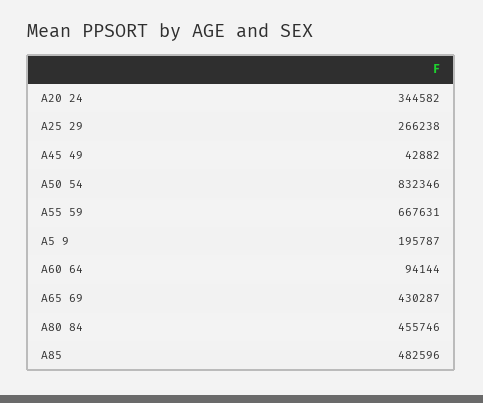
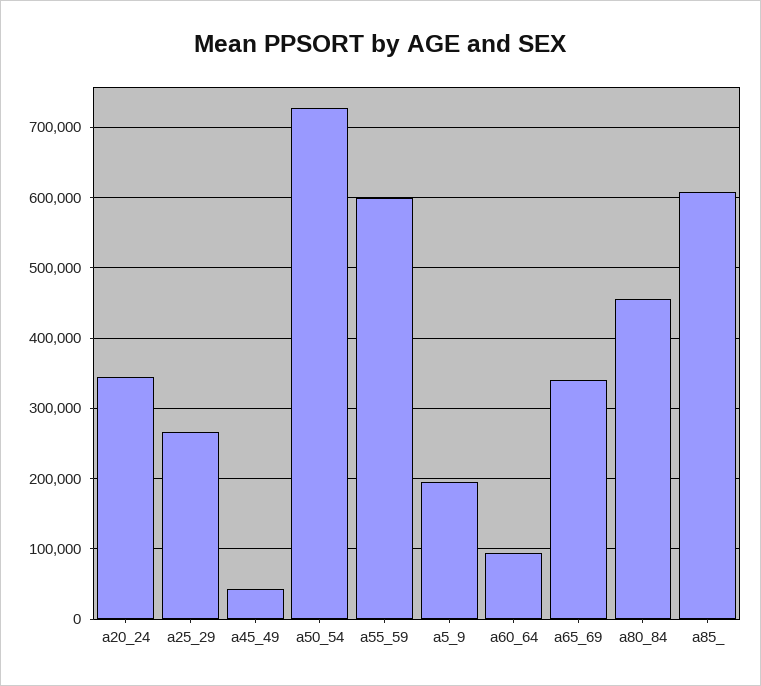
  {
    "A20 24": 344582,
    "A25 29": 266238,
    "A45 49": 42882,
-   "A50 54": 832346,
+   "A50 54": 730000,
-   "A55 59": 667631,
+   "A55 59": 600000,
    "A5 9": 195787,
    "A60 64": 94144,
-   "A65 69": 430287,
+   "A65 69": 340000,
    "A80 84": 455746,
-   "A85": 482596
+   "A85": 610000
  }

